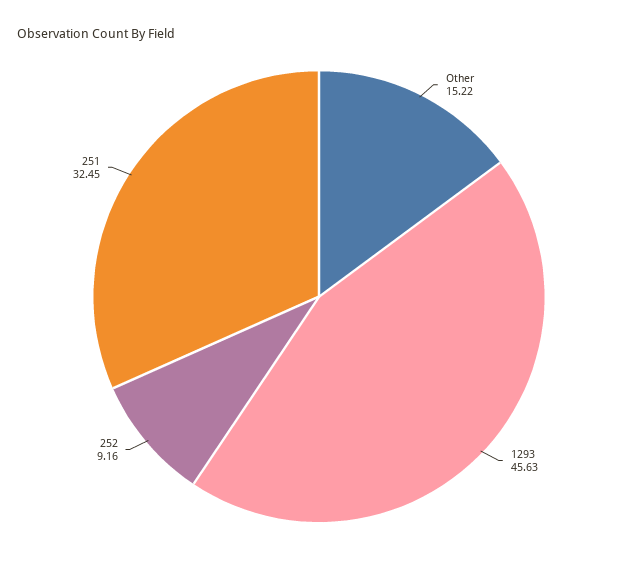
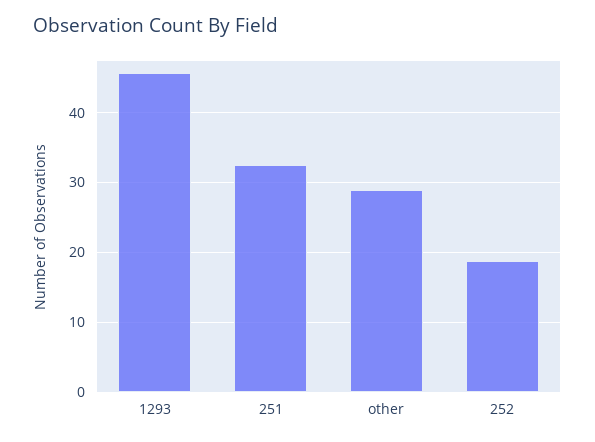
  {
-   "Other": 15.22,
+   "Other": 29,
    "1293": 45.63,
-   "252": 9.16,
+   "252": 19,
    "251": 32.45
  }

